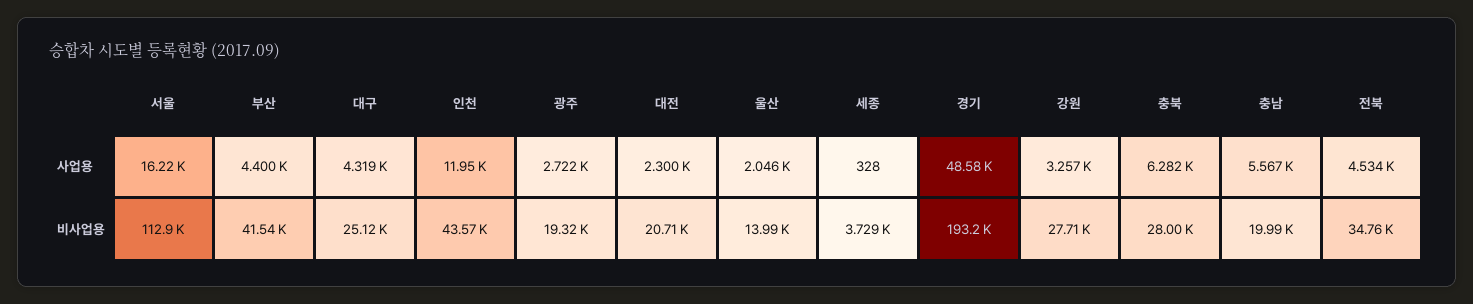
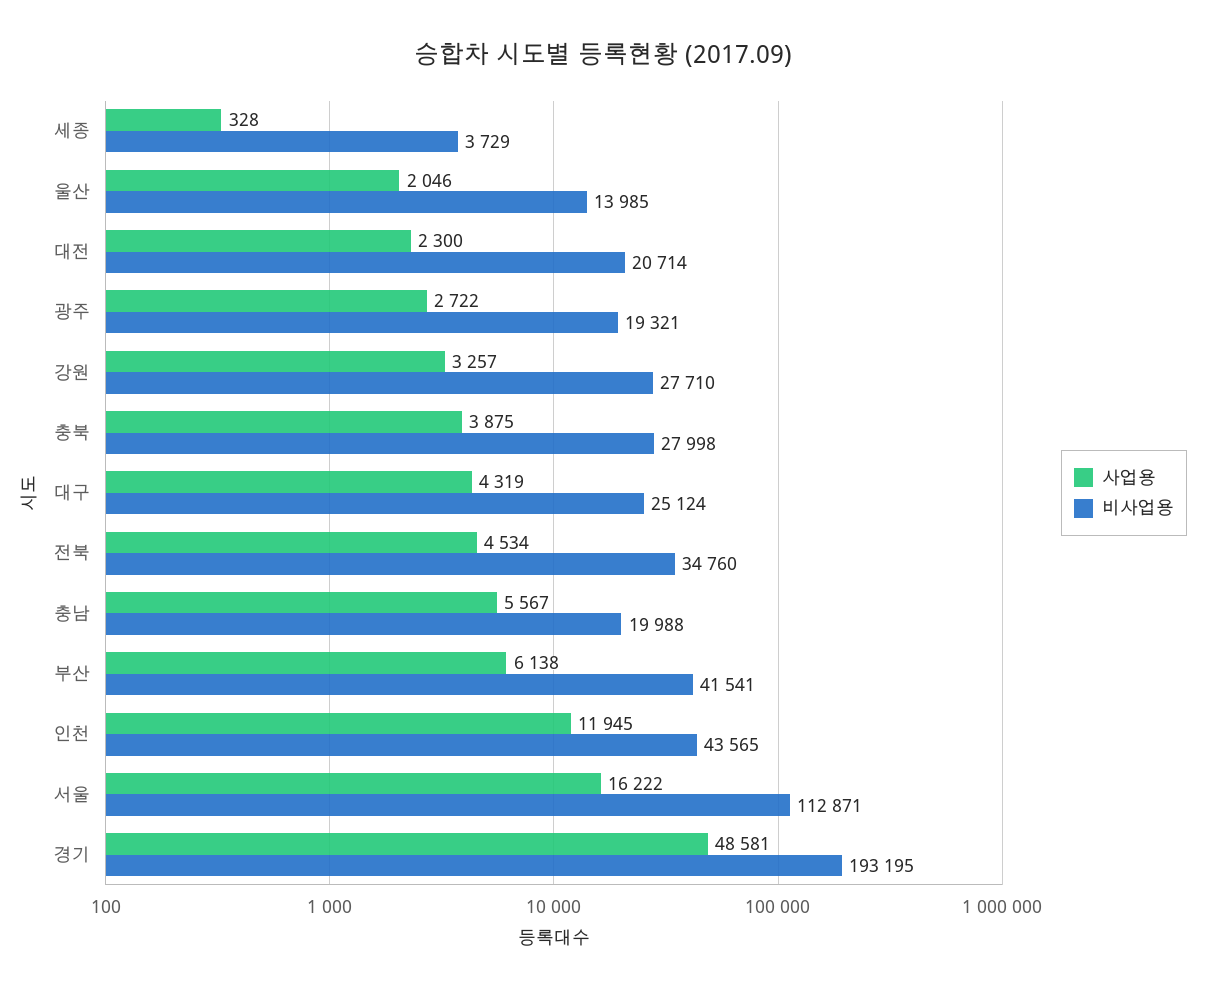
  {
    "사업용": {
      "서울": 16222,
-     "부산": 4400,
+     "부산": 6138,
      "대구": 4319,
      "인천": 11945,
      "광주": 2722,
      "대전": 2300,
      "울산": 2046,
      "세종": 328,
      "경기": 48581,
      "강원": 3257,
-     "충북": 6282,
+     "충북": 3875,
      "충남": 5567,
      "전북": 4534
    },
    "비사업용": {
      "서울": 112871,
      "부산": 41541,
      "대구": 25124,
      "인천": 43565,
      "광주": 19321,
      "대전": 20714,
      "울산": 13985,
      "세종": 3729,
      "경기": 193195,
      "강원": 27710,
      "충북": 27998,
      "충남": 19988,
      "전북": 34760
    }
  }

